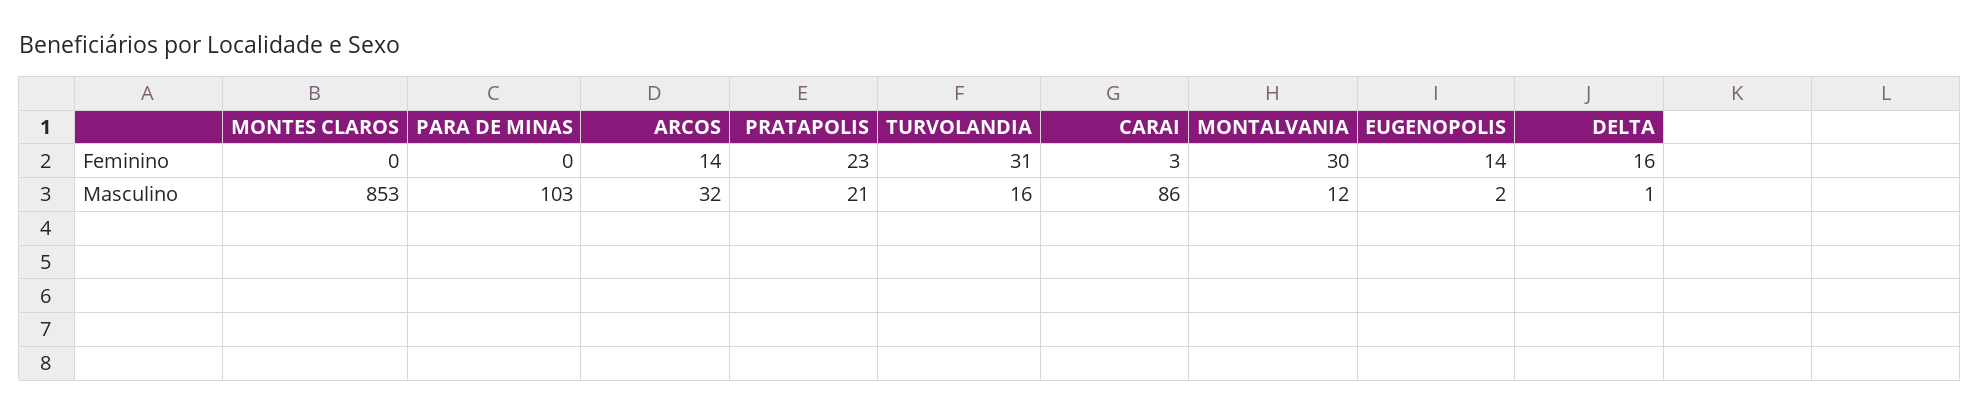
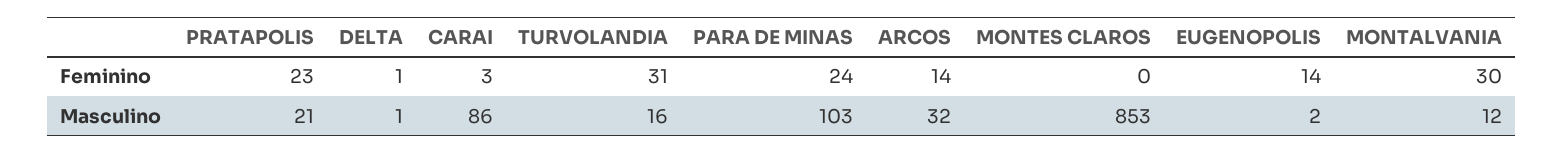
  {
    "MONTES CLAROS": {
      "Feminino": 0,
      "Masculino": 853
    },
    "PARA DE MINAS": {
-     "Feminino": 0,
+     "Feminino": 24,
      "Masculino": 103
    },
    "ARCOS": {
      "Feminino": 14,
      "Masculino": 32
    },
    "PRATAPOLIS": {
      "Feminino": 23,
      "Masculino": 21
    },
    "TURVOLANDIA": {
      "Feminino": 31,
      "Masculino": 16
    },
    "CARAI": {
      "Feminino": 3,
      "Masculino": 86
    },
    "MONTALVANIA": {
      "Feminino": 30,
      "Masculino": 12
    },
    "EUGENOPOLIS": {
      "Feminino": 14,
      "Masculino": 2
    },
    "DELTA": {
-     "Feminino": 16,
+     "Feminino": 1,
      "Masculino": 1
    }
  }

